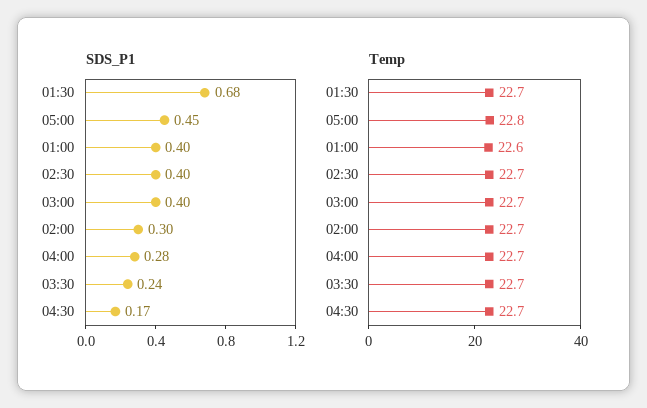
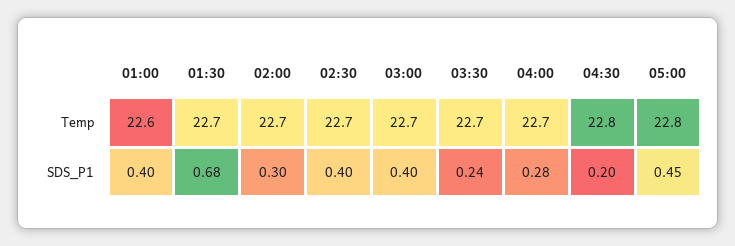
  {
    "SDS_P1": {
      "01:30": 0.68,
      "05:00": 0.45,
      "01:00": 0.4,
      "02:30": 0.4,
      "03:00": 0.4,
      "02:00": 0.3,
      "04:00": 0.28,
      "03:30": 0.24,
-     "04:30": 0.17
+     "04:30": 0.2
    },
    "Temp": {
      "01:30": 22.7,
      "05:00": 22.8,
      "01:00": 22.6,
      "02:30": 22.7,
      "03:00": 22.7,
      "02:00": 22.7,
      "04:00": 22.7,
      "03:30": 22.7,
-     "04:30": 22.7
+     "04:30": 22.8
    }
  }

